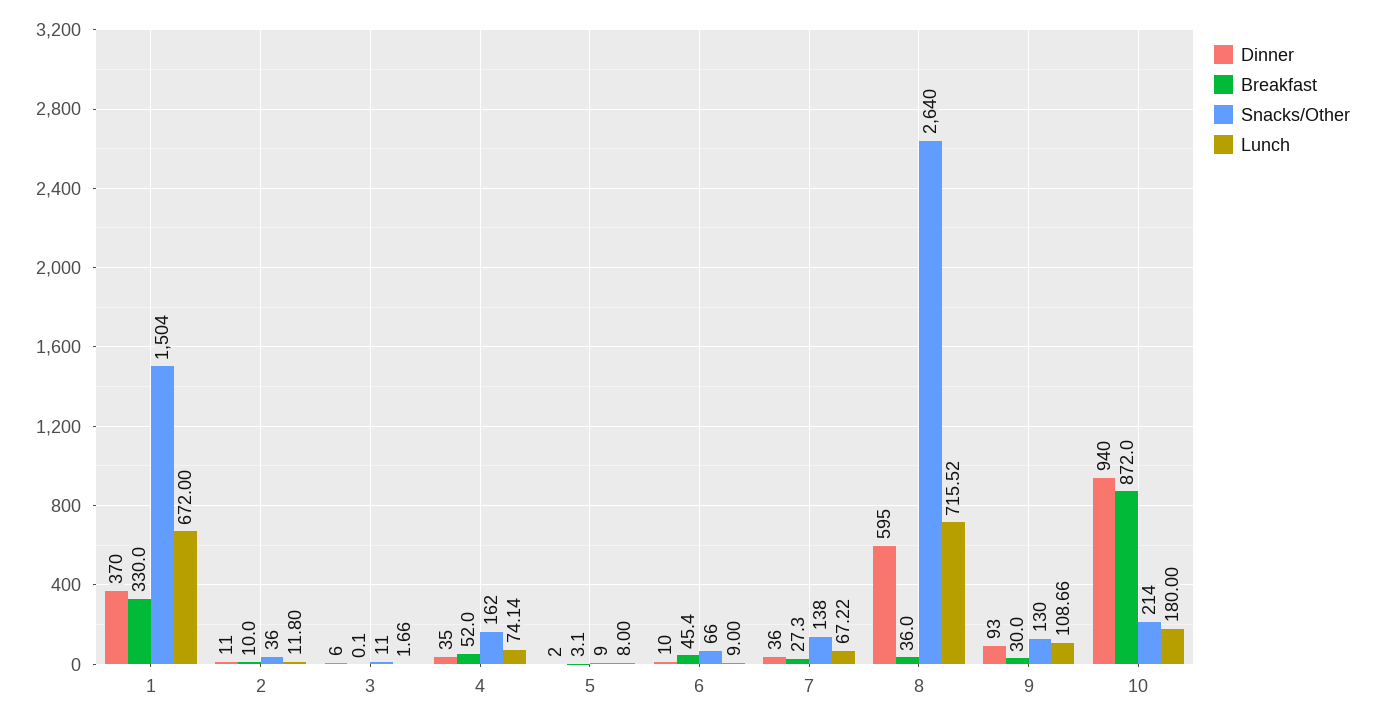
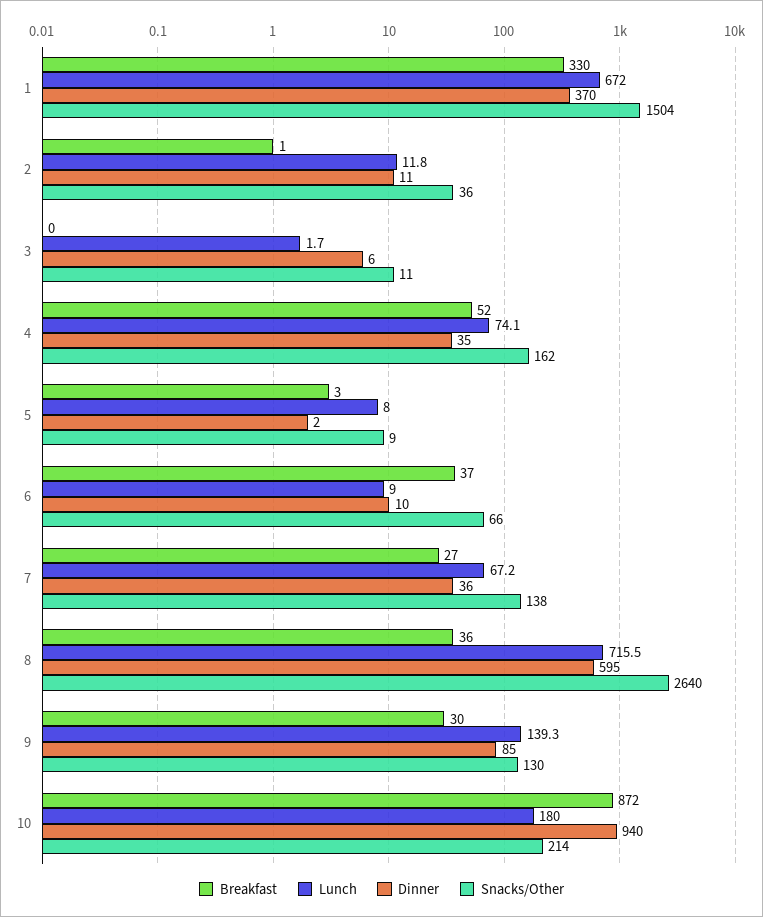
  {
    "Dinner": {
      "1": 370,
      "2": 11,
      "3": 6,
      "4": 35,
      "5": 2,
      "6": 10,
      "7": 36,
      "8": 595,
-     "9": 93,
+     "9": 85,
      "10": 940
    },
    "Breakfast": {
      "1": 330,
-     "2": 10,
+     "2": 1,
      "3": 0.1,
      "4": 52,
      "5": 3.1,
-     "6": 45.4,
+     "6": 37,
      "7": 27.3,
      "8": 36,
      "9": 30,
      "10": 872
    },
    "Snacks/Other": {
      "1": 1504,
      "2": 36,
      "3": 11,
      "4": 162,
      "5": 9,
      "6": 66,
      "7": 138,
      "8": 2640,
      "9": 130,
      "10": 214
    },
    "Lunch": {
      "1": 672,
      "2": 11.8,
      "3": 1.66,
      "4": 74.14,
      "5": 8,
      "6": 9,
      "7": 67.22,
      "8": 715.52,
-     "9": 108.66,
+     "9": 139.3,
      "10": 180
    }
  }

